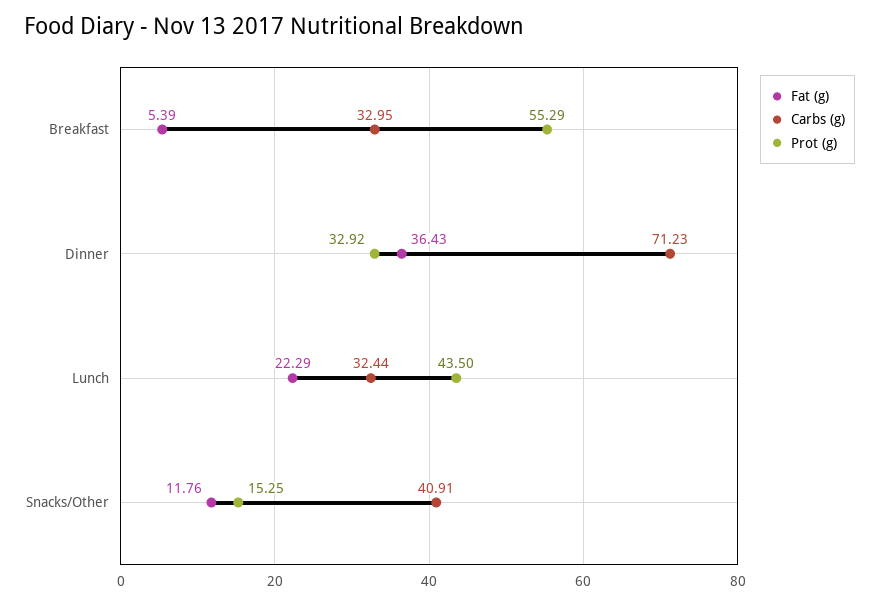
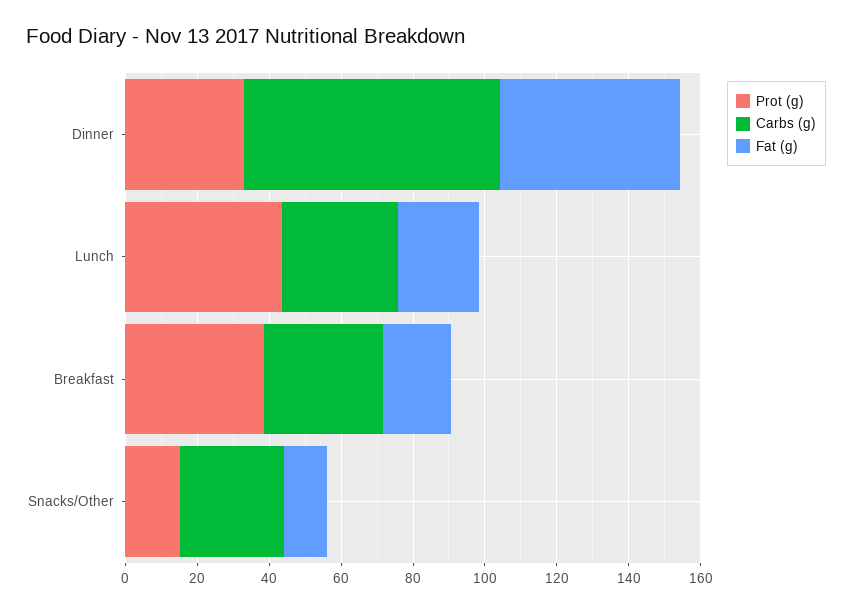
  {
    "Fat (g)": {
-     "Breakfast": 5.39,
+     "Breakfast": 20,
-     "Dinner": 36.43,
+     "Dinner": 50,
      "Lunch": 22.29,
      "Snacks/Other": 11.76
    },
    "Carbs (g)": {
      "Breakfast": 32.95,
      "Dinner": 71.23,
      "Lunch": 32.44,
-     "Snacks/Other": 40.91
+     "Snacks/Other": 30
    },
    "Prot (g)": {
-     "Breakfast": 55.29,
+     "Breakfast": 40,
      "Dinner": 32.92,
      "Lunch": 43.5,
      "Snacks/Other": 15.25
    }
  }

